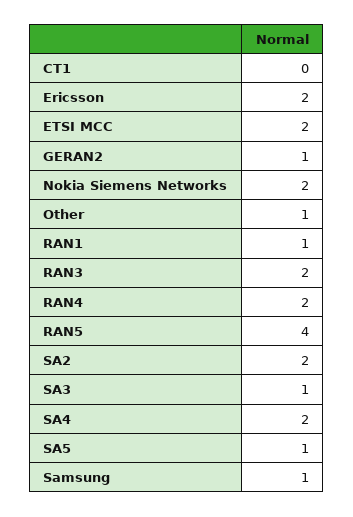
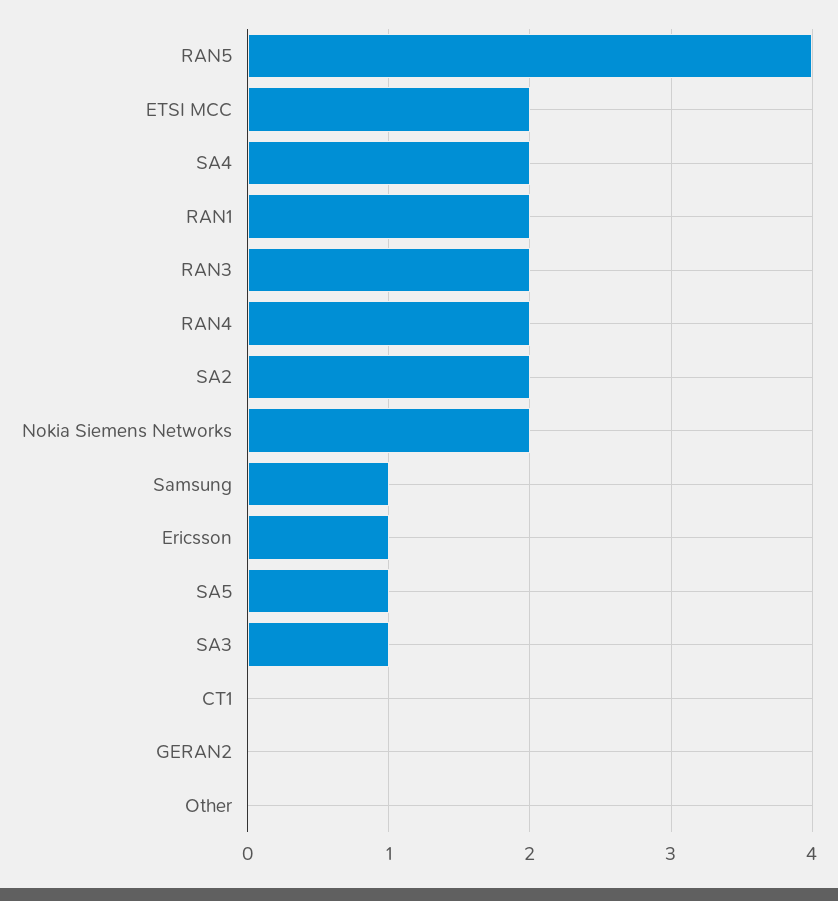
  {
    "CT1": 0,
-   "Ericsson": 2,
+   "Ericsson": 1,
    "ETSI MCC": 2,
-   "GERAN2": 1,
+   "GERAN2": 0,
    "Nokia Siemens Networks": 2,
-   "Other": 1,
+   "Other": 0,
-   "RAN1": 1,
+   "RAN1": 2,
    "RAN3": 2,
    "RAN4": 2,
    "RAN5": 4,
    "SA2": 2,
    "SA3": 1,
    "SA4": 2,
    "SA5": 1,
    "Samsung": 1
  }

